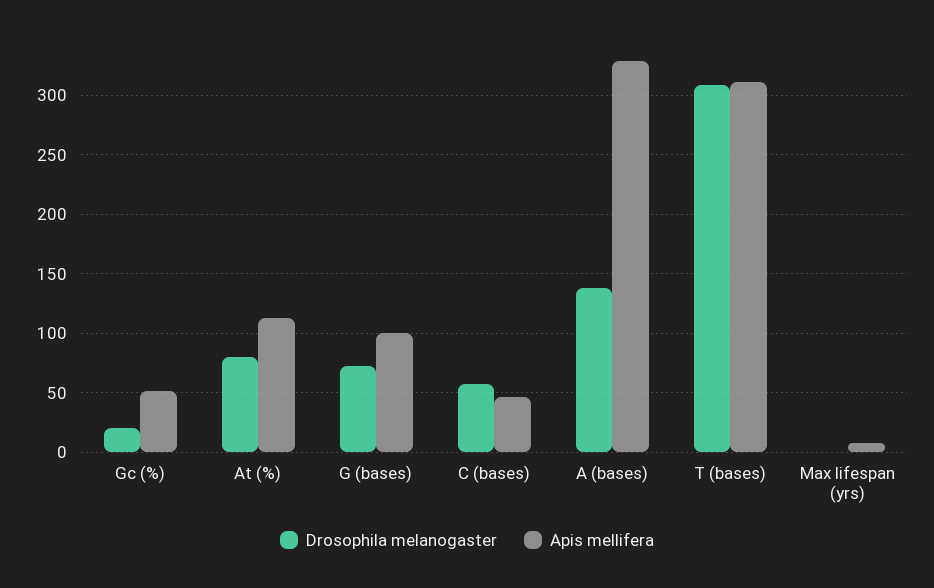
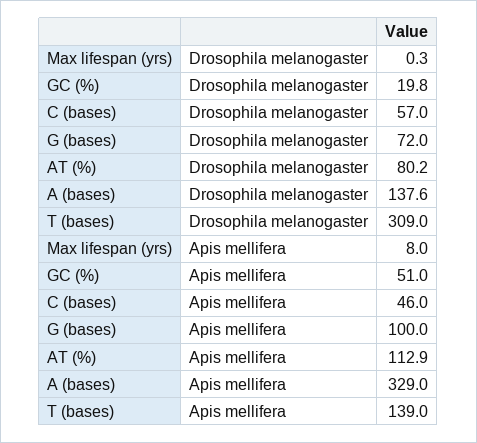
  {
    "Drosophila melanogaster": {
      "Gc (%)": 19.8,
      "At (%)": 80.2,
      "G (bases)": 72,
      "C (bases)": 57,
      "A (bases)": 137.6,
      "T (bases)": 309,
      "Max lifespan (yrs)": 0.3
    },
    "Apis mellifera": {
      "Gc (%)": 51,
      "At (%)": 112.9,
      "G (bases)": 100,
      "C (bases)": 46,
      "A (bases)": 329,
-     "T (bases)": 310,
+     "T (bases)": 139,
      "Max lifespan (yrs)": 8
    }
  }

